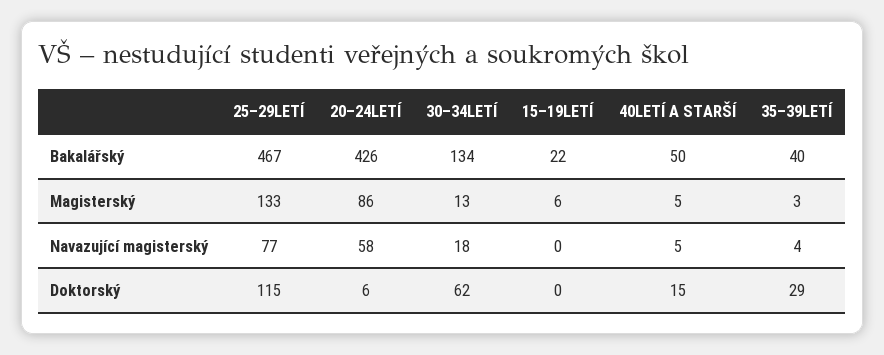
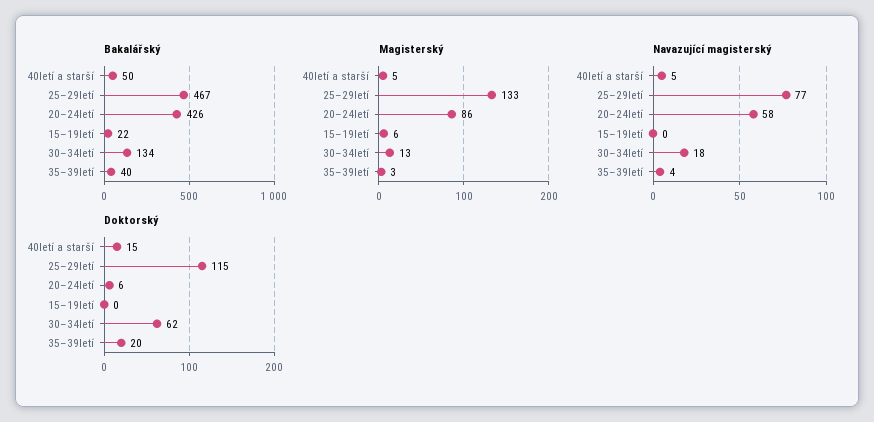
  {
    "Bakalářský": {
      "25–29LETÍ": 467,
      "20–24LETÍ": 426,
      "30–34LETÍ": 134,
      "15–19LETÍ": 22,
      "40LETÍ A STARŠÍ": 50,
      "35–39LETÍ": 40
    },
    "Magisterský": {
      "25–29LETÍ": 133,
      "20–24LETÍ": 86,
      "30–34LETÍ": 13,
      "15–19LETÍ": 6,
      "40LETÍ A STARŠÍ": 5,
      "35–39LETÍ": 3
    },
    "Navazující magisterský": {
      "25–29LETÍ": 77,
      "20–24LETÍ": 58,
      "30–34LETÍ": 18,
      "15–19LETÍ": 0,
      "40LETÍ A STARŠÍ": 5,
      "35–39LETÍ": 4
    },
    "Doktorský": {
      "25–29LETÍ": 115,
      "20–24LETÍ": 6,
      "30–34LETÍ": 62,
      "15–19LETÍ": 0,
      "40LETÍ A STARŠÍ": 15,
-     "35–39LETÍ": 29
+     "35–39LETÍ": 20
    }
  }

